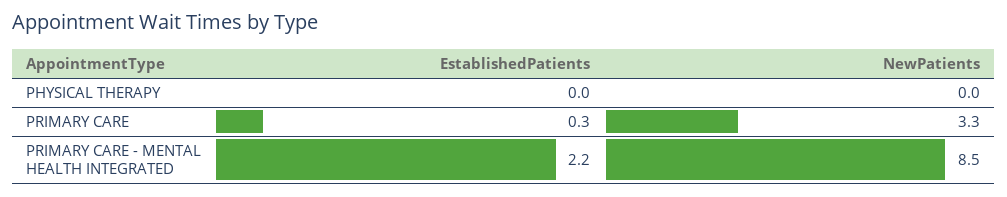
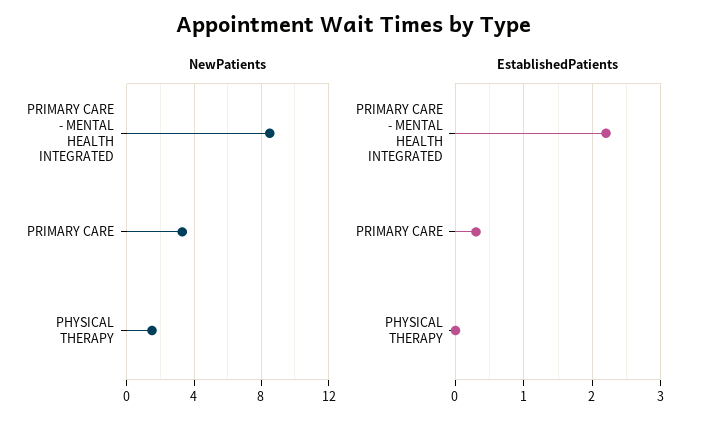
  {
    "EstablishedPatients": {
      "PHYSICAL THERAPY": 0,
      "PRIMARY CARE": 0.3,
      "PRIMARY CARE - MENTAL HEALTH INTEGRATED": 2.2
    },
    "NewPatients": {
-     "PHYSICAL THERAPY": 0,
+     "PHYSICAL THERAPY": 1.5,
      "PRIMARY CARE": 3.3,
      "PRIMARY CARE - MENTAL HEALTH INTEGRATED": 8.5
    }
  }

